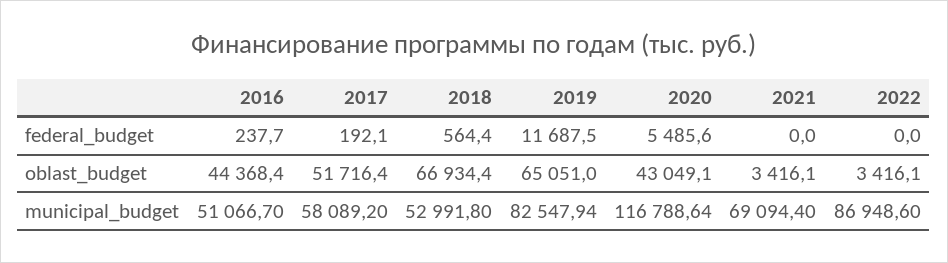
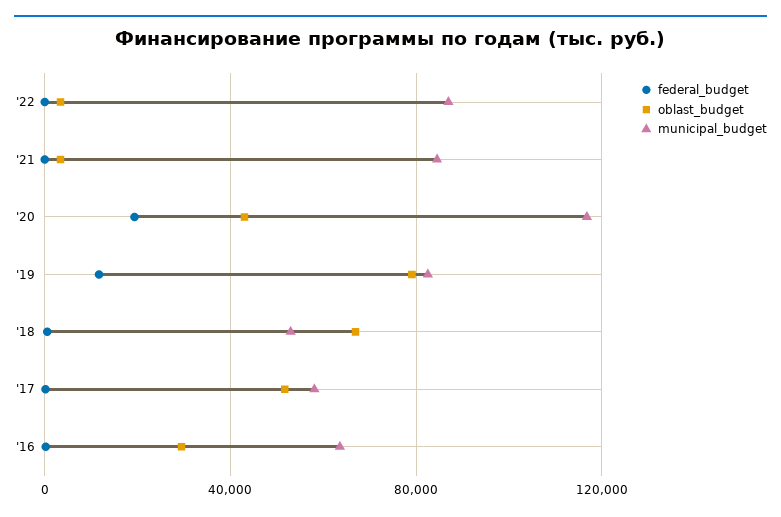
  {
    "federal_budget": {
      "2016": 237.7,
      "2017": 192.1,
      "2018": 564.4,
      "2019": 11687.5,
-     "2020": 5485.6,
+     "2020": 20000,
      "2021": 0,
      "2022": 0
    },
    "oblast_budget": {
-     "2016": 44368.4,
+     "2016": 30000,
      "2017": 51716.4,
      "2018": 66934.4,
-     "2019": 65051,
+     "2019": 80000,
      "2020": 43049.1,
      "2021": 3416.1,
      "2022": 3416.1
    },
    "municipal_budget": {
-     "2016": 51066.7,
+     "2016": 65000,
      "2017": 58089.2,
      "2018": 52991.8,
      "2019": 82547.94,
      "2020": 116788.64,
-     "2021": 69094.4,
+     "2021": 85000,
      "2022": 86948.6
    }
  }

